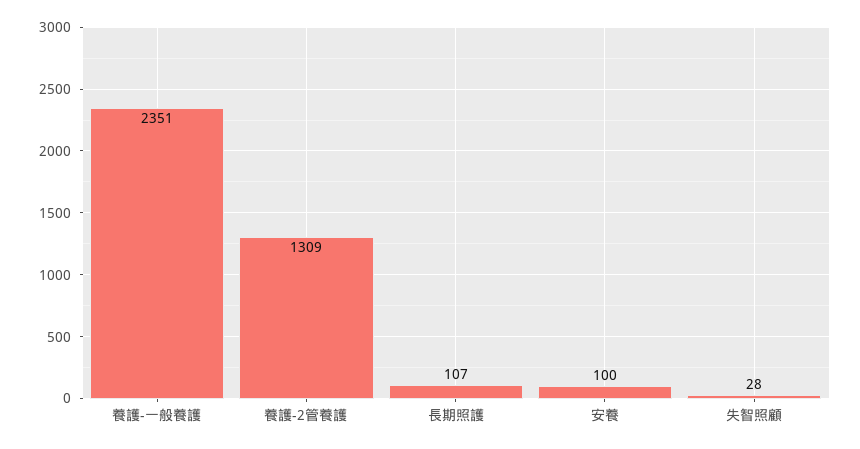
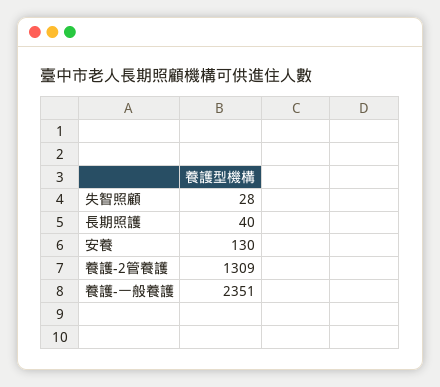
  {
    "養護-一般養護": 2351,
    "養護-2管養護": 1309,
-   "長期照護": 107,
+   "長期照護": 40,
-   "安養": 100,
+   "安養": 130,
    "失智照顧": 28
  }

